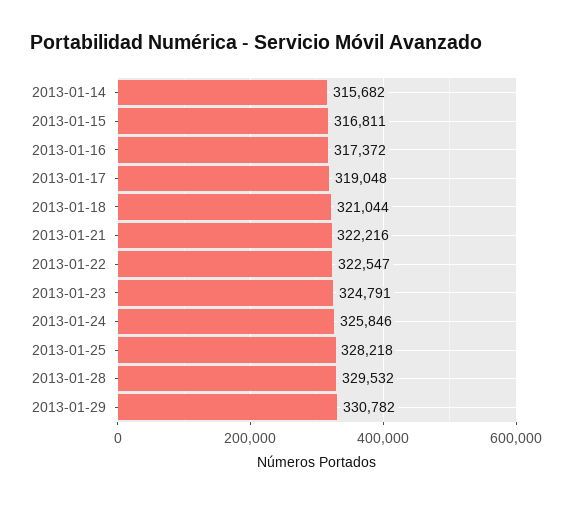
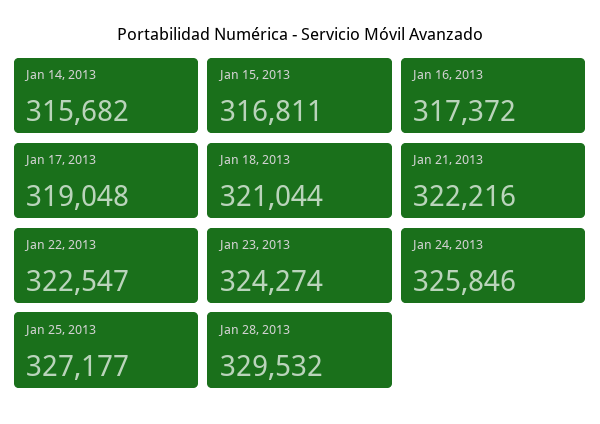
  {
    "2013-01-14": 315682,
    "2013-01-15": 316811,
    "2013-01-16": 317372,
    "2013-01-17": 319048,
    "2013-01-18": 321044,
    "2013-01-21": 322216,
    "2013-01-22": 322547,
-   "2013-01-23": 324791,
+   "2013-01-23": 324274,
    "2013-01-24": 325846,
-   "2013-01-25": 328218,
+   "2013-01-25": 327177,
-   "2013-01-28": 329532,
+   "2013-01-28": 329532
-   "2013-01-29": 330782
  }

